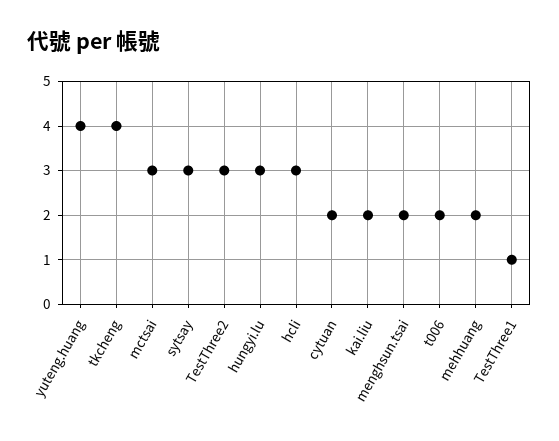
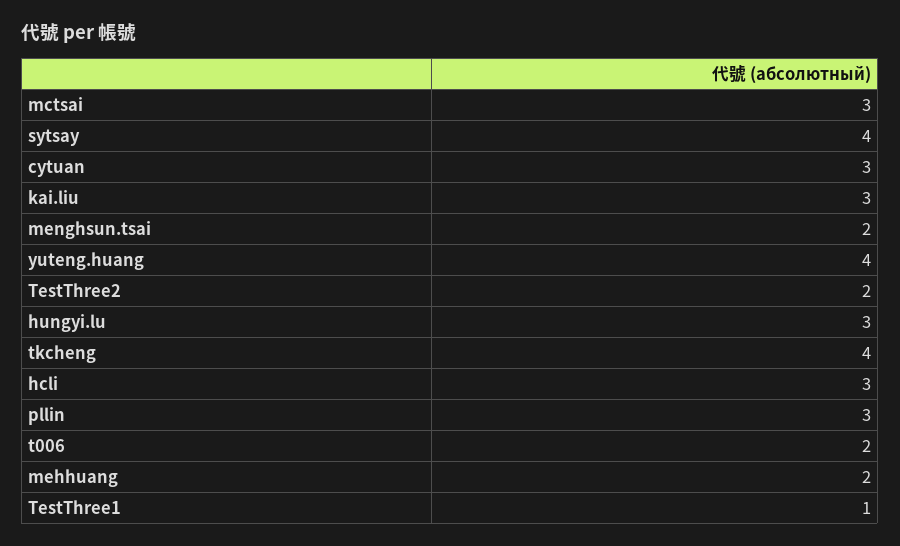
  {
    "yuteng.huang": 4,
    "tkcheng": 4,
    "mctsai": 3,
-   "sytsay": 3,
+   "sytsay": 4,
-   "TestThree2": 3,
+   "TestThree2": 2,
    "hungyi.lu": 3,
    "hcli": 3,
-   "cytuan": 2,
+   "cytuan": 3,
-   "kai.liu": 2,
+   "kai.liu": 3,
    "menghsun.tsai": 2,
    "t006": 2,
    "mehhuang": 2,
-   "TestThree1": 1
+   "TestThree1": 1,
+   "pllin": 3
  }

